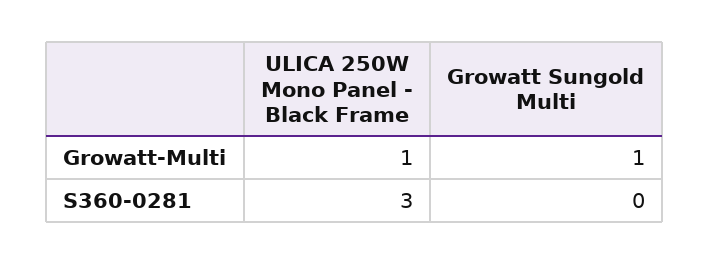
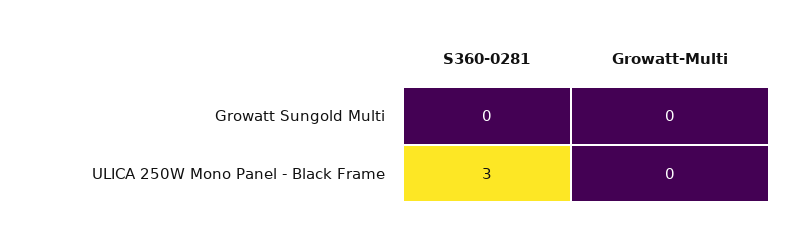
  {
    "ULICA 250W Mono Panel - Black Frame": {
-     "Growatt-Multi": 1,
+     "Growatt-Multi": 0,
      "S360-0281": 3
    },
    "Growatt Sungold Multi": {
-     "Growatt-Multi": 1,
+     "Growatt-Multi": 0,
      "S360-0281": 0
    }
  }

